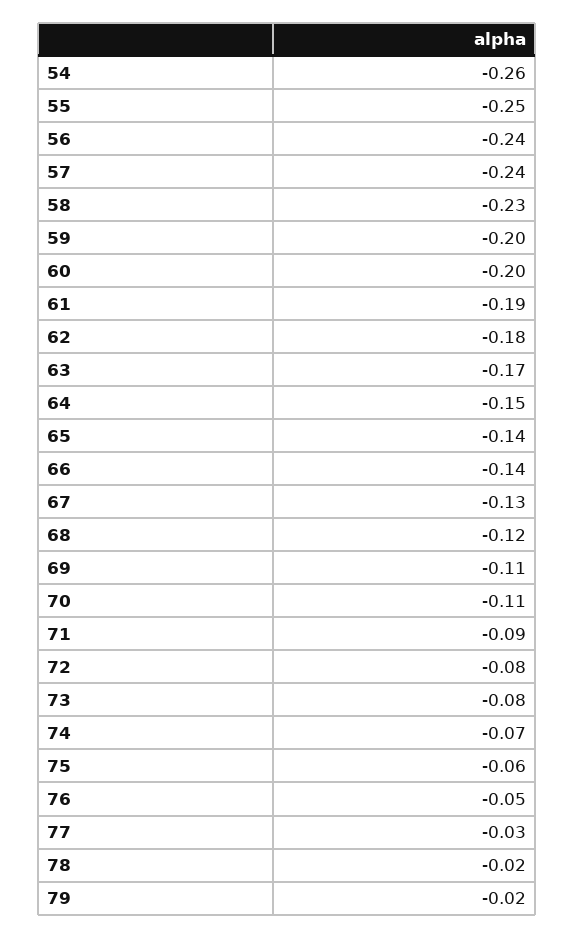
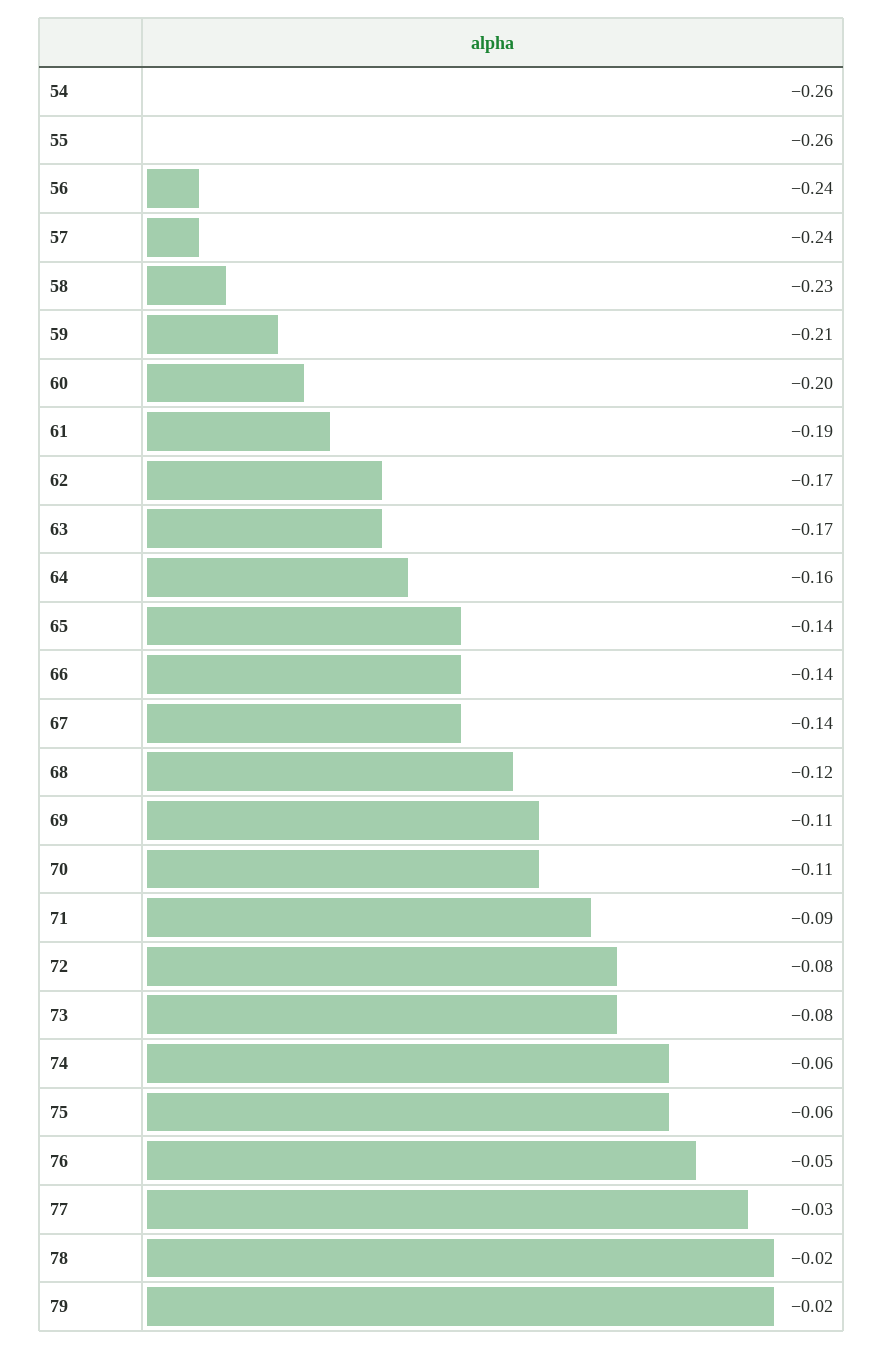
  {
    "54": -0.26,
-   "55": -0.25,
+   "55": -0.26,
    "56": -0.24,
    "57": -0.24,
    "58": -0.23,
-   "59": -0.2,
+   "59": -0.21,
    "60": -0.2,
    "61": -0.19,
-   "62": -0.18,
+   "62": -0.17,
    "63": -0.17,
-   "64": -0.15,
+   "64": -0.16,
    "65": -0.14,
    "66": -0.14,
-   "67": -0.13,
+   "67": -0.14,
    "68": -0.12,
    "69": -0.11,
    "70": -0.11,
    "71": -0.09,
    "72": -0.08,
    "73": -0.08,
-   "74": -0.07,
+   "74": -0.06,
    "75": -0.06,
    "76": -0.05,
    "77": -0.03,
    "78": -0.02,
    "79": -0.02
  }

